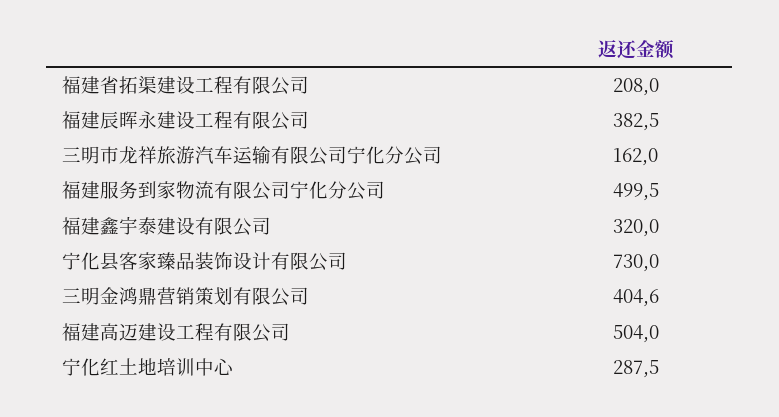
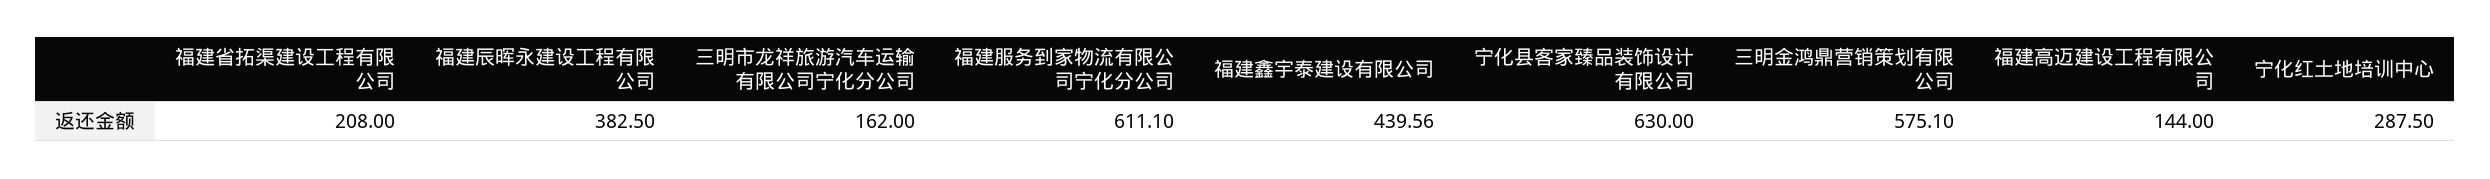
  {
    "福建省拓渠建设工程有限公司": 208,
    "福建辰晖永建设工程有限公司": 382.5,
    "三明市龙祥旅游汽车运输有限公司宁化分公司": 162,
-   "福建服务到家物流有限公司宁化分公司": 499.5,
+   "福建服务到家物流有限公司宁化分公司": 611.1,
-   "福建鑫宇泰建设有限公司": 320,
+   "福建鑫宇泰建设有限公司": 439.56,
-   "宁化县客家臻品装饰设计有限公司": 730,
+   "宁化县客家臻品装饰设计有限公司": 630,
-   "三明金鸿鼎营销策划有限公司": 404.6,
+   "三明金鸿鼎营销策划有限公司": 575.1,
-   "福建高迈建设工程有限公司": 504,
+   "福建高迈建设工程有限公司": 144,
    "宁化红土地培训中心": 287.5
  }

